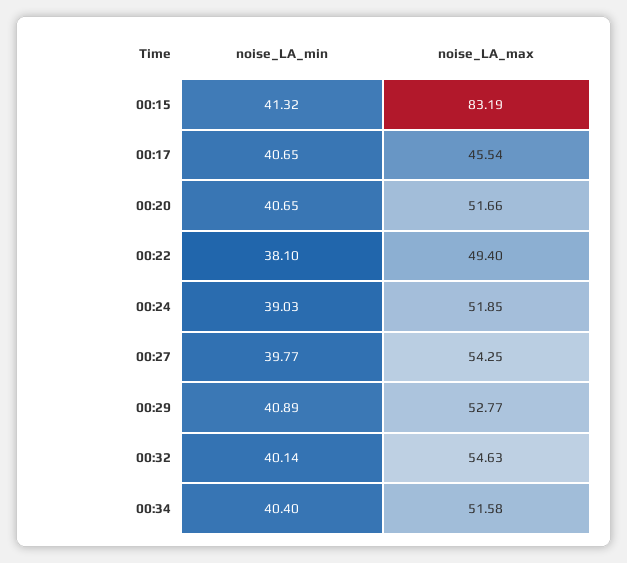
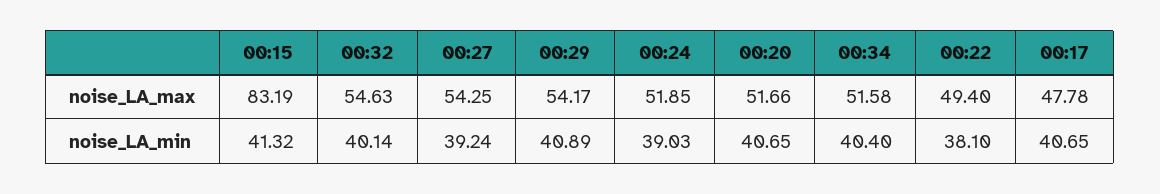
  {
    "noise_LA_min": {
      "00:15": 41.32,
      "00:17": 40.65,
      "00:20": 40.65,
      "00:22": 38.1,
      "00:24": 39.03,
-     "00:27": 39.77,
+     "00:27": 39.24,
      "00:29": 40.89,
      "00:32": 40.14,
      "00:34": 40.4
    },
    "noise_LA_max": {
      "00:15": 83.19,
-     "00:17": 45.54,
+     "00:17": 47.78,
      "00:20": 51.66,
      "00:22": 49.4,
      "00:24": 51.85,
      "00:27": 54.25,
-     "00:29": 52.77,
+     "00:29": 54.17,
      "00:32": 54.63,
      "00:34": 51.58
    }
  }

